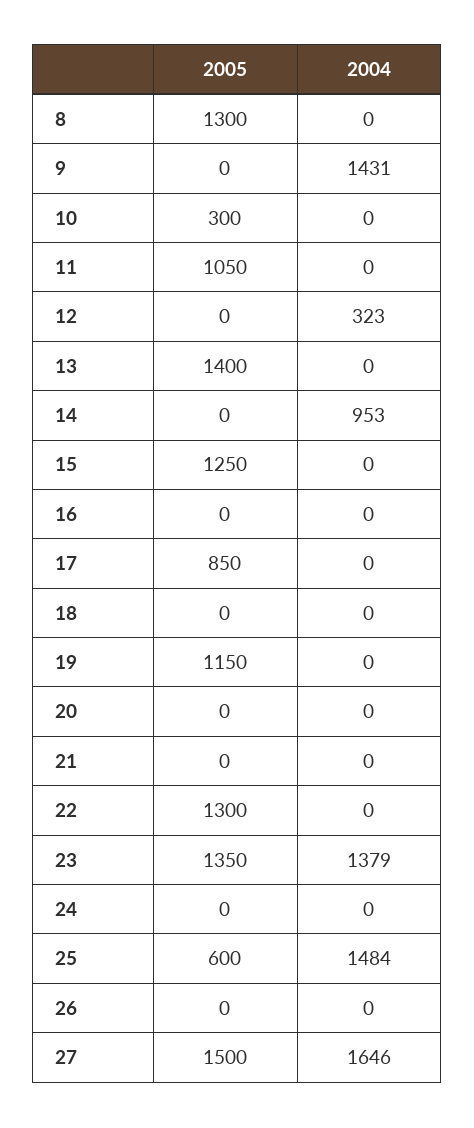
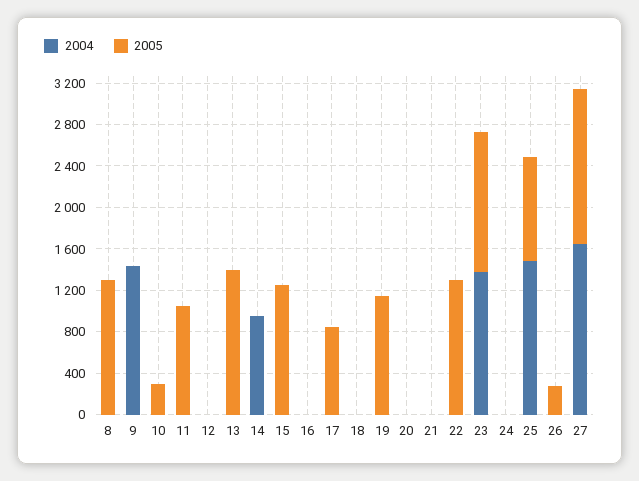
  {
    "2005": {
      "8": 1300,
      "9": 0,
      "10": 300,
      "11": 1050,
      "12": 0,
      "13": 1400,
      "14": 0,
      "15": 1250,
      "16": 0,
      "17": 850,
      "18": 0,
      "19": 1150,
      "20": 0,
      "21": 0,
      "22": 1300,
      "23": 1350,
      "24": 0,
-     "25": 600,
+     "25": 1000,
-     "26": 0,
+     "26": 300,
      "27": 1500
    },
    "2004": {
      "8": 0,
      "9": 1431,
      "10": 0,
      "11": 0,
-     "12": 323,
+     "12": 0,
      "13": 0,
      "14": 953,
      "15": 0,
      "16": 0,
      "17": 0,
      "18": 0,
      "19": 0,
      "20": 0,
      "21": 0,
      "22": 0,
      "23": 1379,
      "24": 0,
      "25": 1484,
      "26": 0,
      "27": 1646
    }
  }

